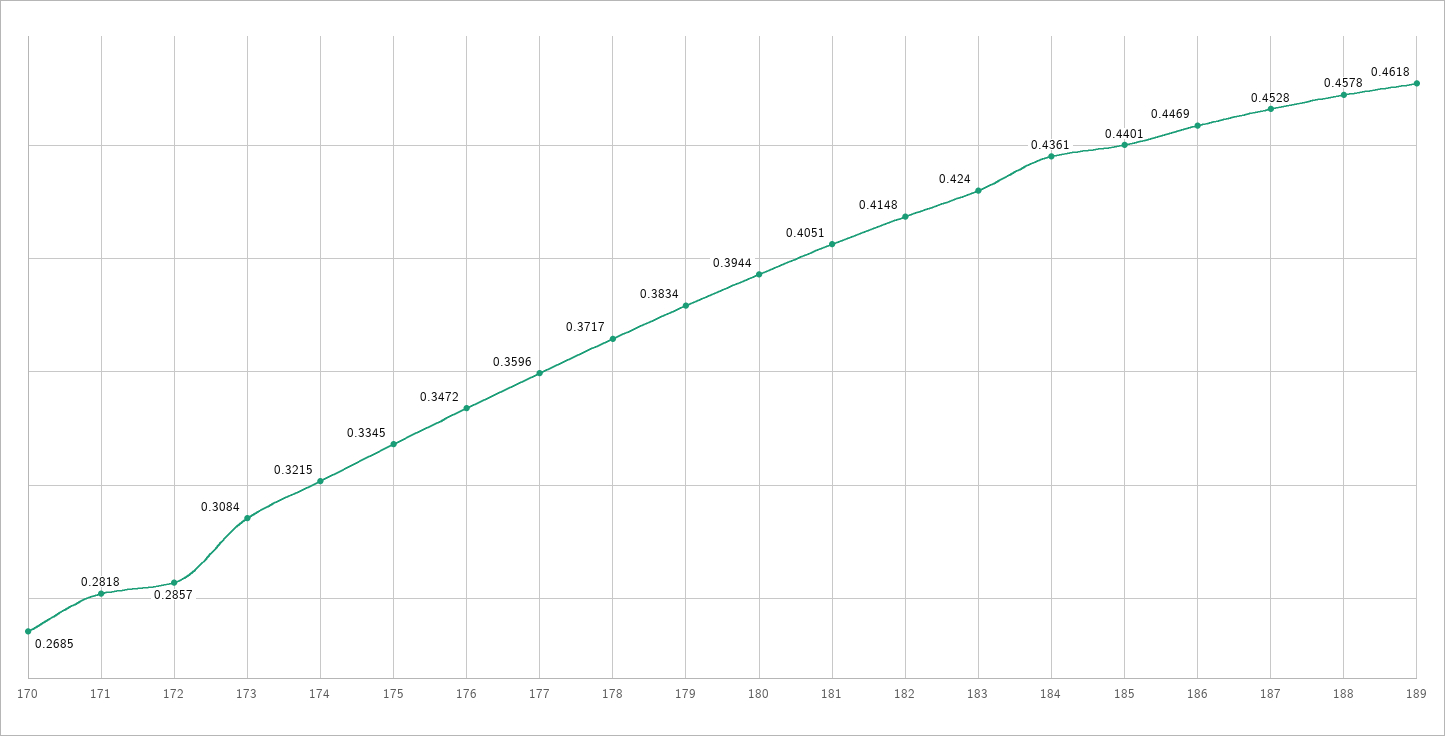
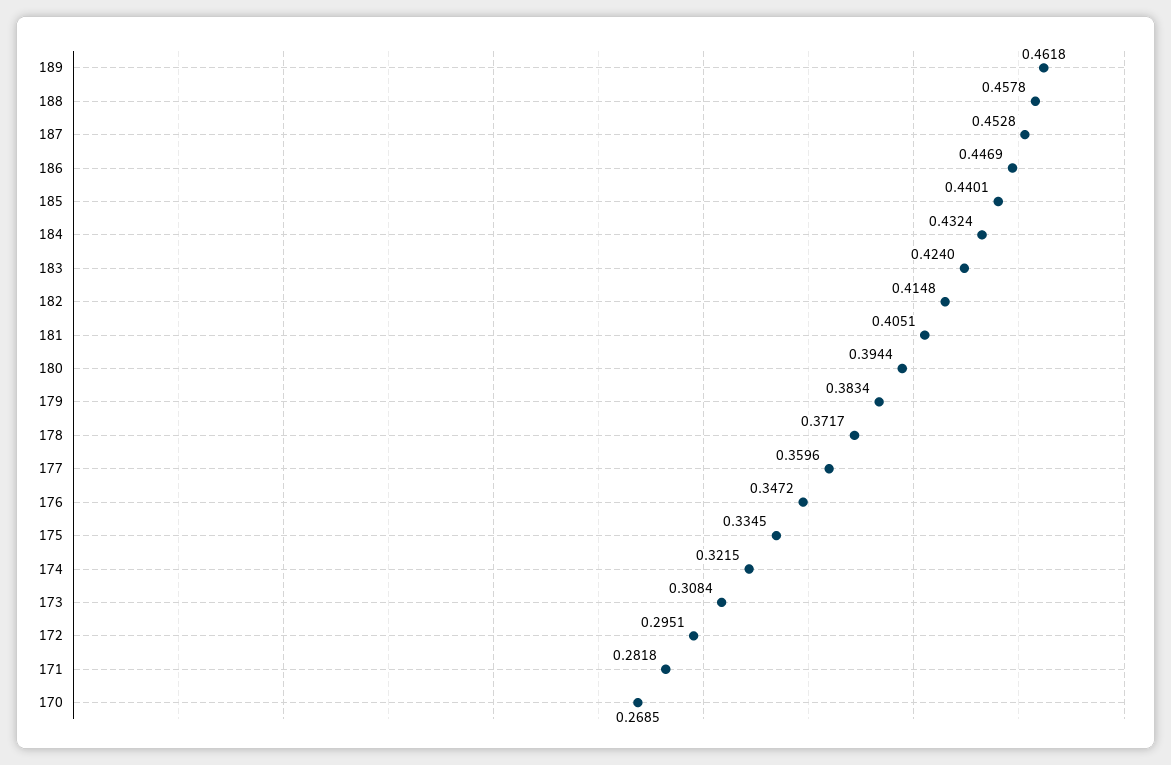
  {
    "170": 0.2685,
    "171": 0.2818,
-   "172": 0.2857,
+   "172": 0.2951,
    "173": 0.3084,
    "174": 0.3215,
    "175": 0.3345,
    "176": 0.3472,
    "177": 0.3596,
    "178": 0.3717,
    "179": 0.3834,
    "180": 0.3944,
    "181": 0.4051,
    "182": 0.4148,
    "183": 0.424,
-   "184": 0.4361,
+   "184": 0.4324,
    "185": 0.4401,
    "186": 0.4469,
    "187": 0.4528,
    "188": 0.4578,
    "189": 0.4618
  }

